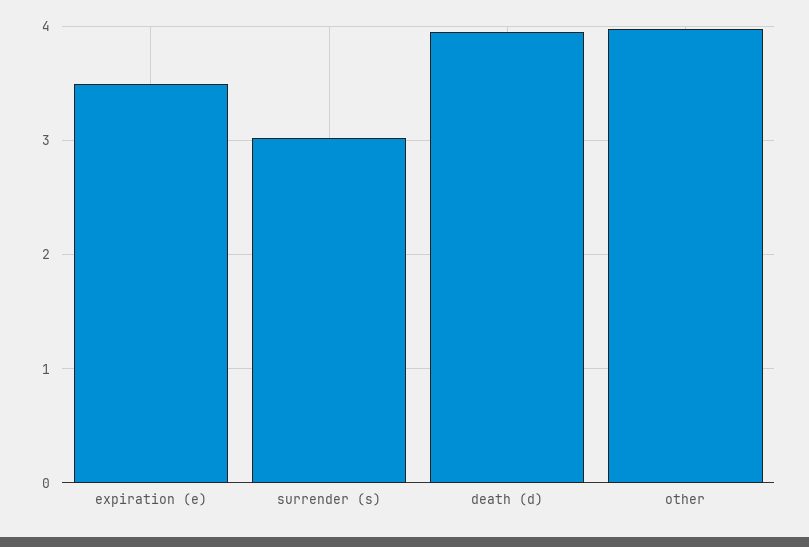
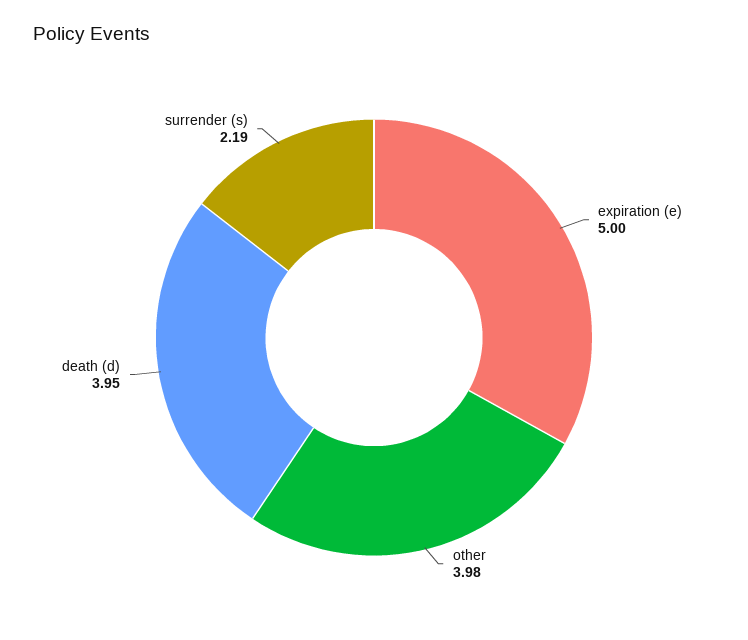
  {
-   "expiration (e)": 3.5,
+   "expiration (e)": 5,
-   "surrender (s)": 3,
+   "surrender (s)": 2.19,
    "death (d)": 3.95,
    "other": 3.98
  }

